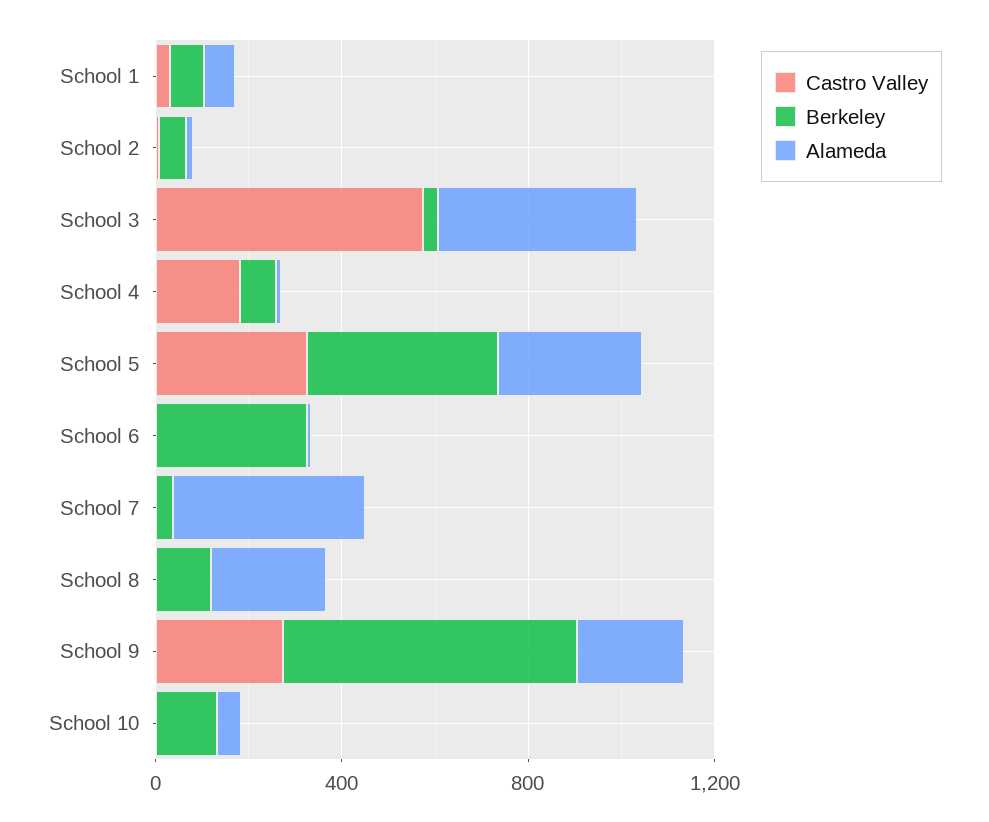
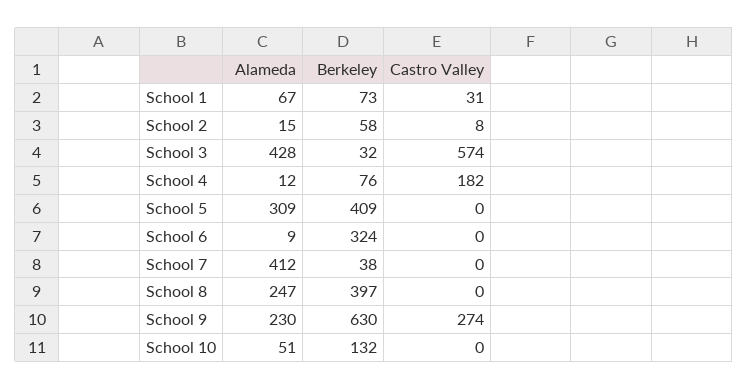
  {
    "Castro Valley": {
      "School 1": 31,
      "School 2": 8,
      "School 3": 574,
      "School 4": 182,
-     "School 5": 300,
+     "School 5": 0,
      "School 6": 0,
      "School 7": 0,
      "School 8": 0,
      "School 9": 274,
      "School 10": 0
    },
    "Berkeley": {
      "School 1": 73,
      "School 2": 58,
      "School 3": 32,
      "School 4": 76,
      "School 5": 409,
      "School 6": 324,
      "School 7": 38,
-     "School 8": 100,
+     "School 8": 397,
      "School 9": 630,
      "School 10": 132
    },
    "Alameda": {
      "School 1": 67,
      "School 2": 15,
      "School 3": 428,
      "School 4": 12,
      "School 5": 309,
      "School 6": 9,
      "School 7": 412,
      "School 8": 247,
      "School 9": 230,
      "School 10": 51
    }
  }

